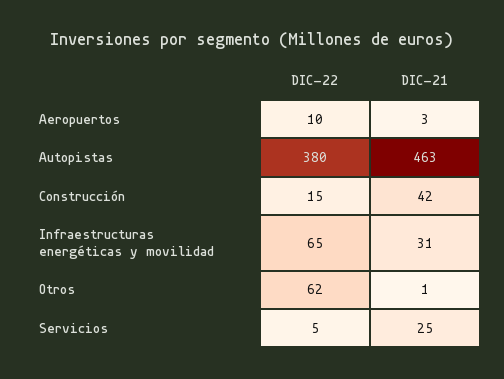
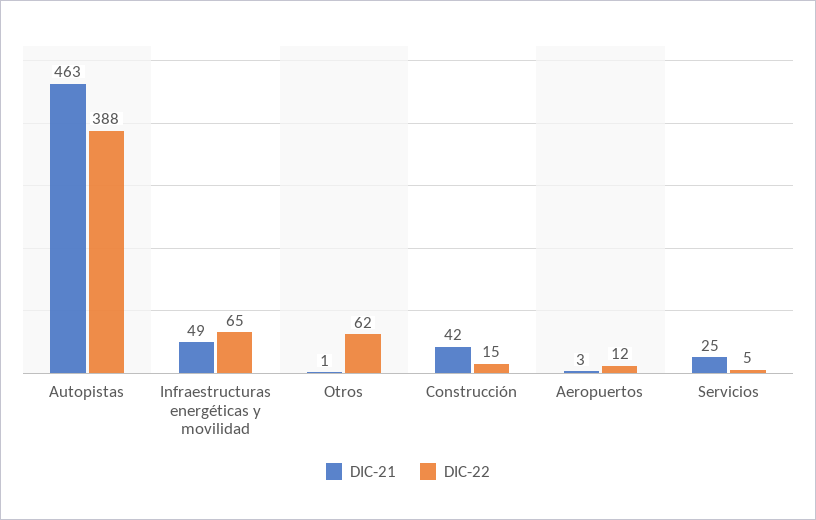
  {
    "DIC-22": {
-     "Aeropuertos": 10,
+     "Aeropuertos": 12,
-     "Autopistas": 380,
+     "Autopistas": 388,
      "Construcción": 15,
      "Infraestructuras energéticas y movilidad": 65,
      "Otros": 62,
      "Servicios": 5
    },
    "DIC-21": {
      "Aeropuertos": 3,
      "Autopistas": 463,
      "Construcción": 42,
-     "Infraestructuras energéticas y movilidad": 31,
+     "Infraestructuras energéticas y movilidad": 49,
      "Otros": 1,
      "Servicios": 25
    }
  }

